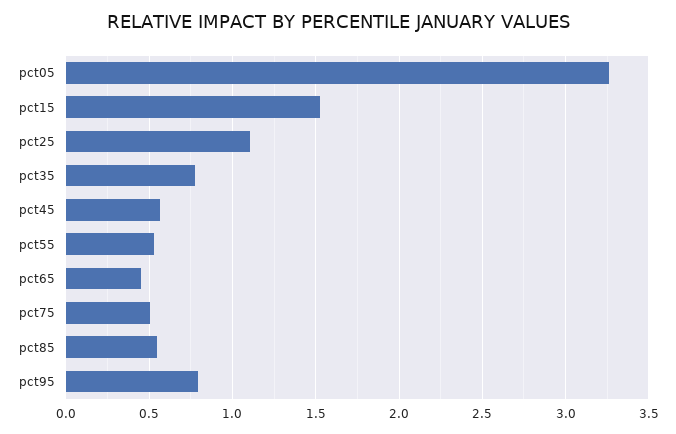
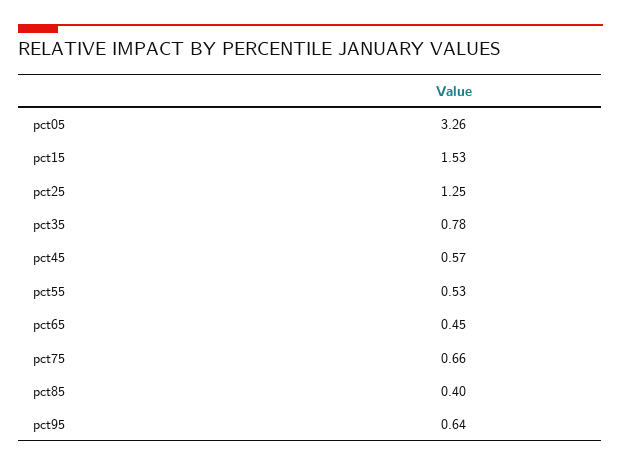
  {
    "pct05": 3.26,
    "pct15": 1.53,
-   "pct25": 1.1,
+   "pct25": 1.25,
    "pct35": 0.78,
    "pct45": 0.57,
    "pct55": 0.53,
    "pct65": 0.45,
-   "pct75": 0.5,
+   "pct75": 0.66,
-   "pct85": 0.55,
+   "pct85": 0.4,
-   "pct95": 0.8
+   "pct95": 0.64
  }

